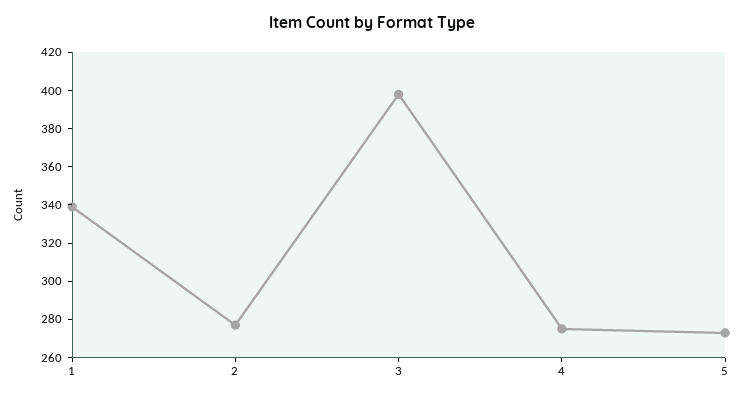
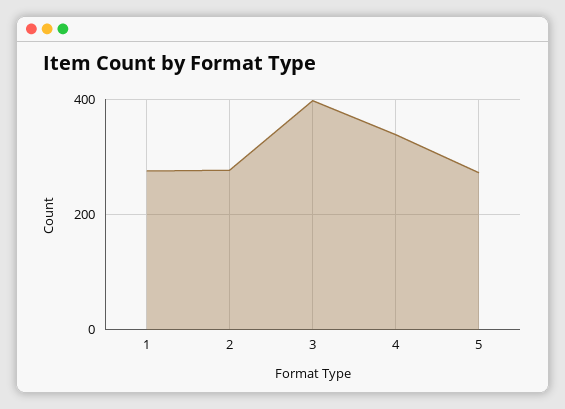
  {
-   "1": 340,
+   "1": 280,
    "2": 275,
    "3": 400,
-   "4": 275,
+   "4": 340,
    "5": 275
  }

